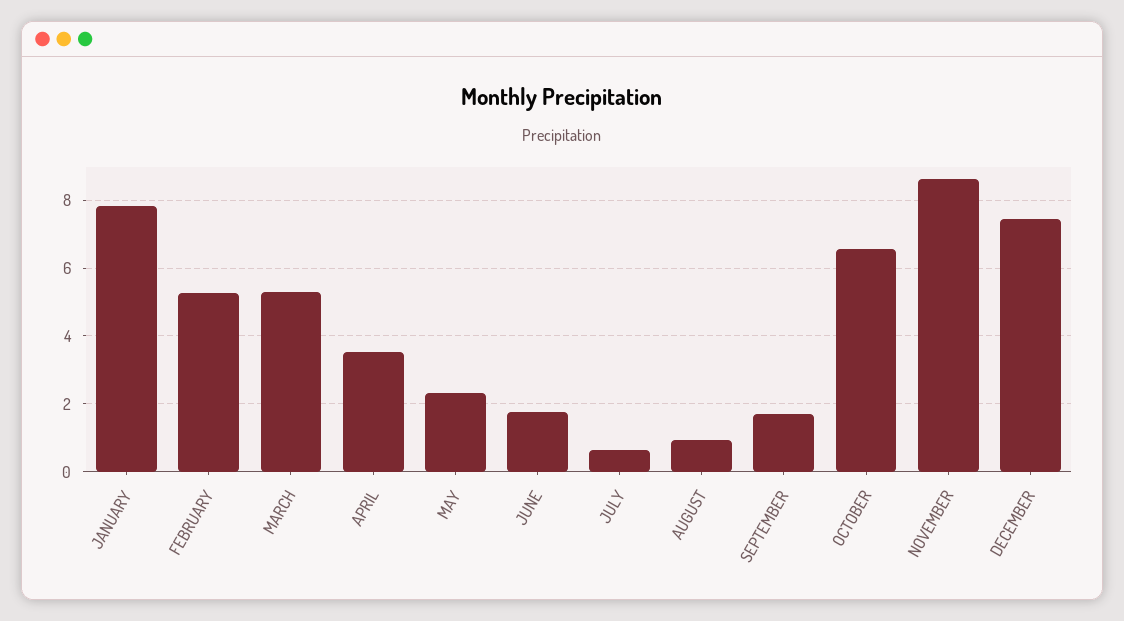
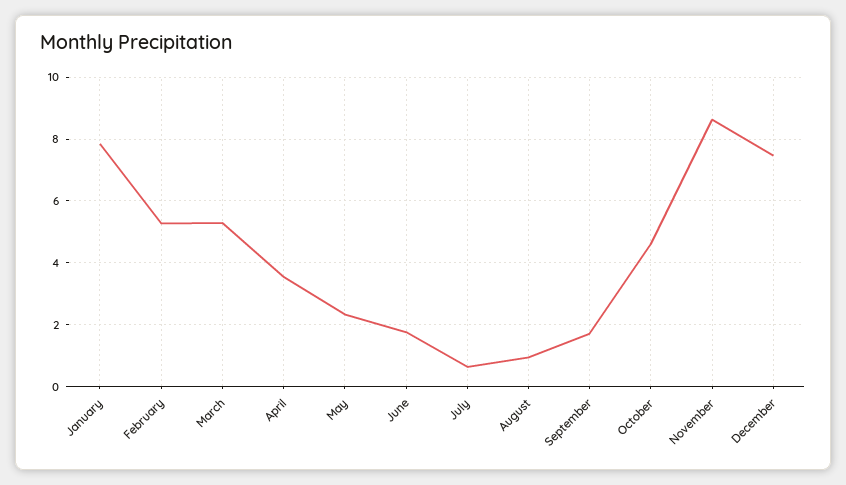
  {
    "JANUARY": 7.8,
    "FEBRUARY": 5.2,
    "MARCH": 5.2,
    "APRIL": 3.6,
    "MAY": 2.4,
    "JUNE": 1.8,
    "JULY": 0.6,
    "AUGUST": 1,
    "SEPTEMBER": 1.8,
-   "OCTOBER": 6.6,
+   "OCTOBER": 4.6,
    "NOVEMBER": 8.6,
    "DECEMBER": 7.4
  }

